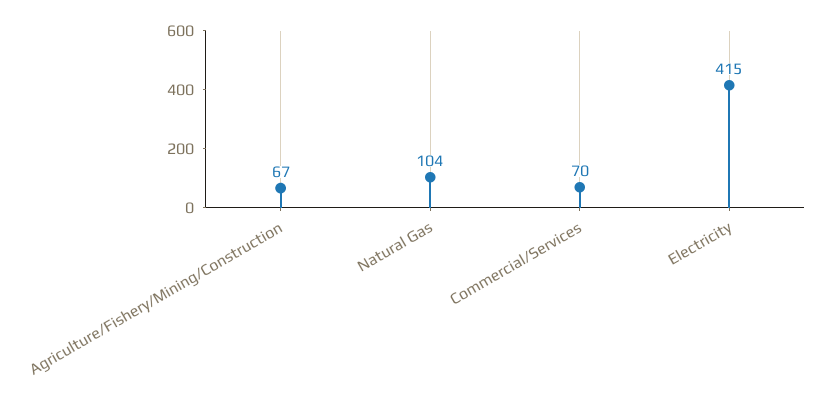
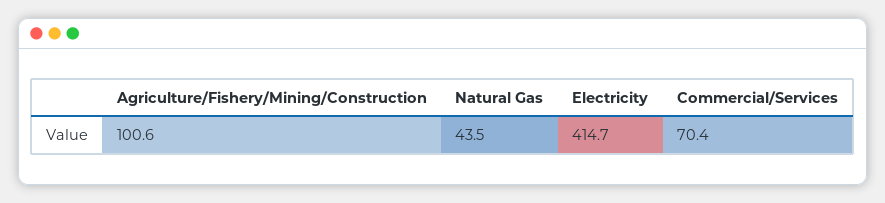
  {
-   "Agriculture/Fishery/Mining/Construction": 67,
+   "Agriculture/Fishery/Mining/Construction": 100.6,
-   "Natural Gas": 104,
+   "Natural Gas": 43.5,
    "Commercial/Services": 70.4,
    "Electricity": 414.7
  }

